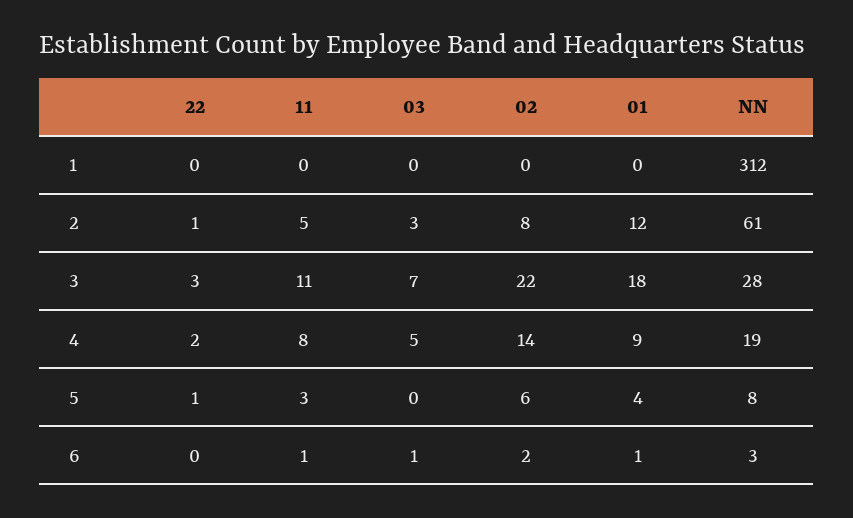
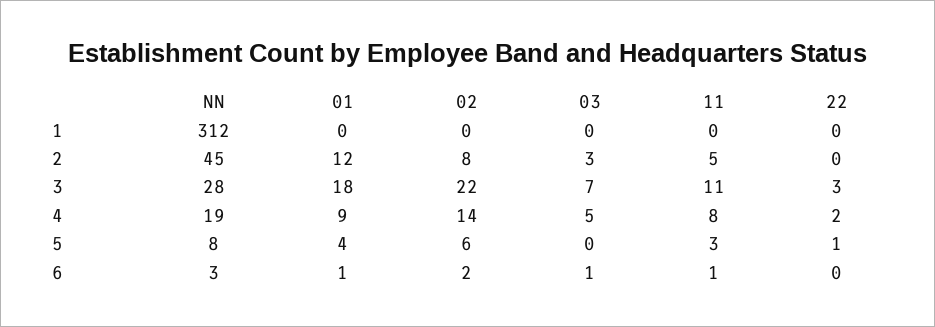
  {
    "22": {
      "1": 0,
-     "2": 1,
+     "2": 0,
      "3": 3,
      "4": 2,
      "5": 1,
      "6": 0
    },
    "11": {
      "1": 0,
      "2": 5,
      "3": 11,
      "4": 8,
      "5": 3,
      "6": 1
    },
    "03": {
      "1": 0,
      "2": 3,
      "3": 7,
      "4": 5,
      "5": 0,
      "6": 1
    },
    "02": {
      "1": 0,
      "2": 8,
      "3": 22,
      "4": 14,
      "5": 6,
      "6": 2
    },
    "01": {
      "1": 0,
      "2": 12,
      "3": 18,
      "4": 9,
      "5": 4,
      "6": 1
    },
    "NN": {
      "1": 312,
-     "2": 61,
+     "2": 45,
      "3": 28,
      "4": 19,
      "5": 8,
      "6": 3
    }
  }

